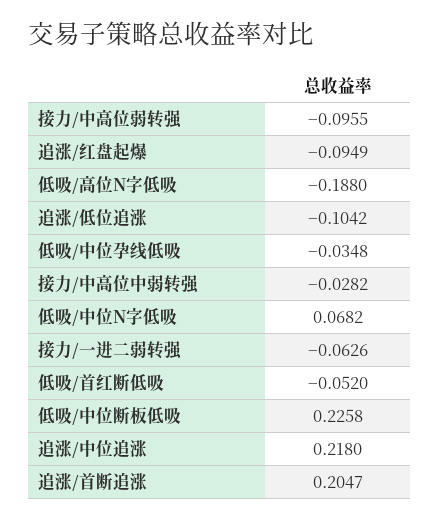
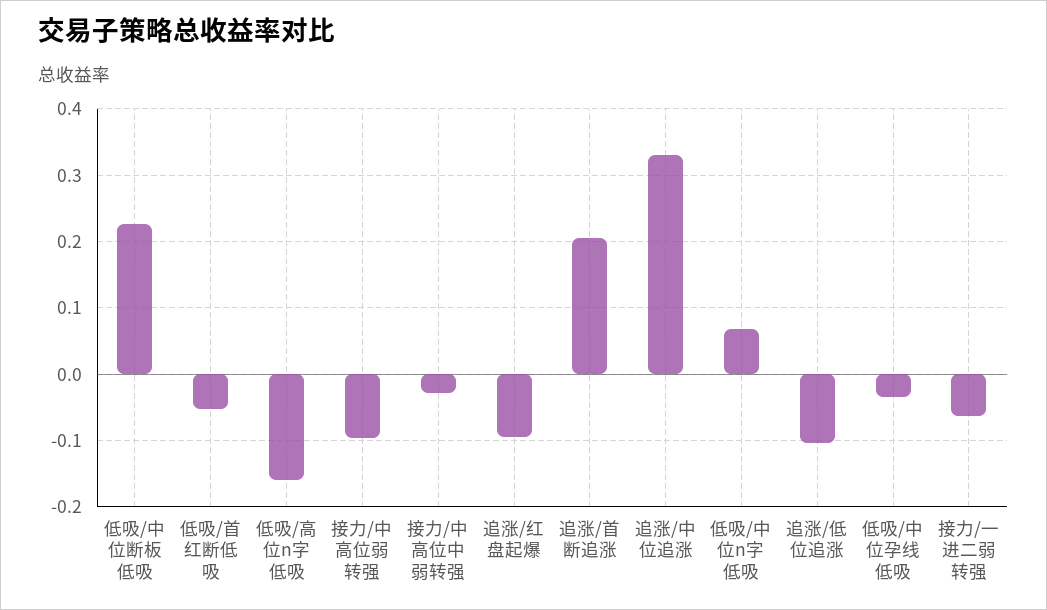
  {
    "接力/中高位弱转强": -0.0955,
    "追涨/红盘起爆": -0.0949,
-   "低吸/高位N字低吸": -0.188,
+   "低吸/高位N字低吸": -0.16,
    "追涨/低位追涨": -0.1042,
    "低吸/中位孕线低吸": -0.0348,
    "接力/中高位中弱转强": -0.0282,
    "低吸/中位N字低吸": 0.0682,
    "接力/一进二弱转强": -0.0626,
    "低吸/首红断低吸": -0.052,
    "低吸/中位断板低吸": 0.2258,
-   "追涨/中位追涨": 0.218,
+   "追涨/中位追涨": 0.33,
    "追涨/首断追涨": 0.2047
  }

